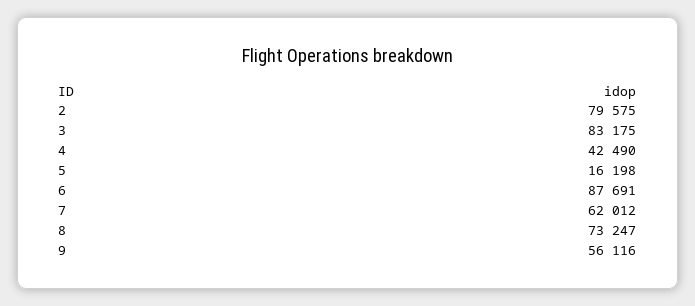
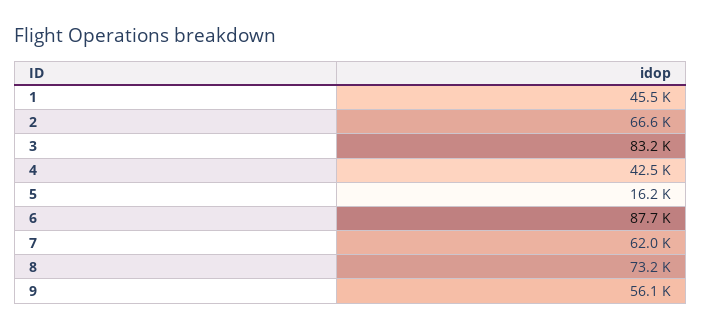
  {
-   "2": 79575,
+   "2": 66600,
    "3": 83175,
    "4": 42490,
    "5": 16198,
    "6": 87691,
    "7": 62012,
    "8": 73247,
-   "9": 56116
+   "9": 56116,
+   "1": 45500
  }

